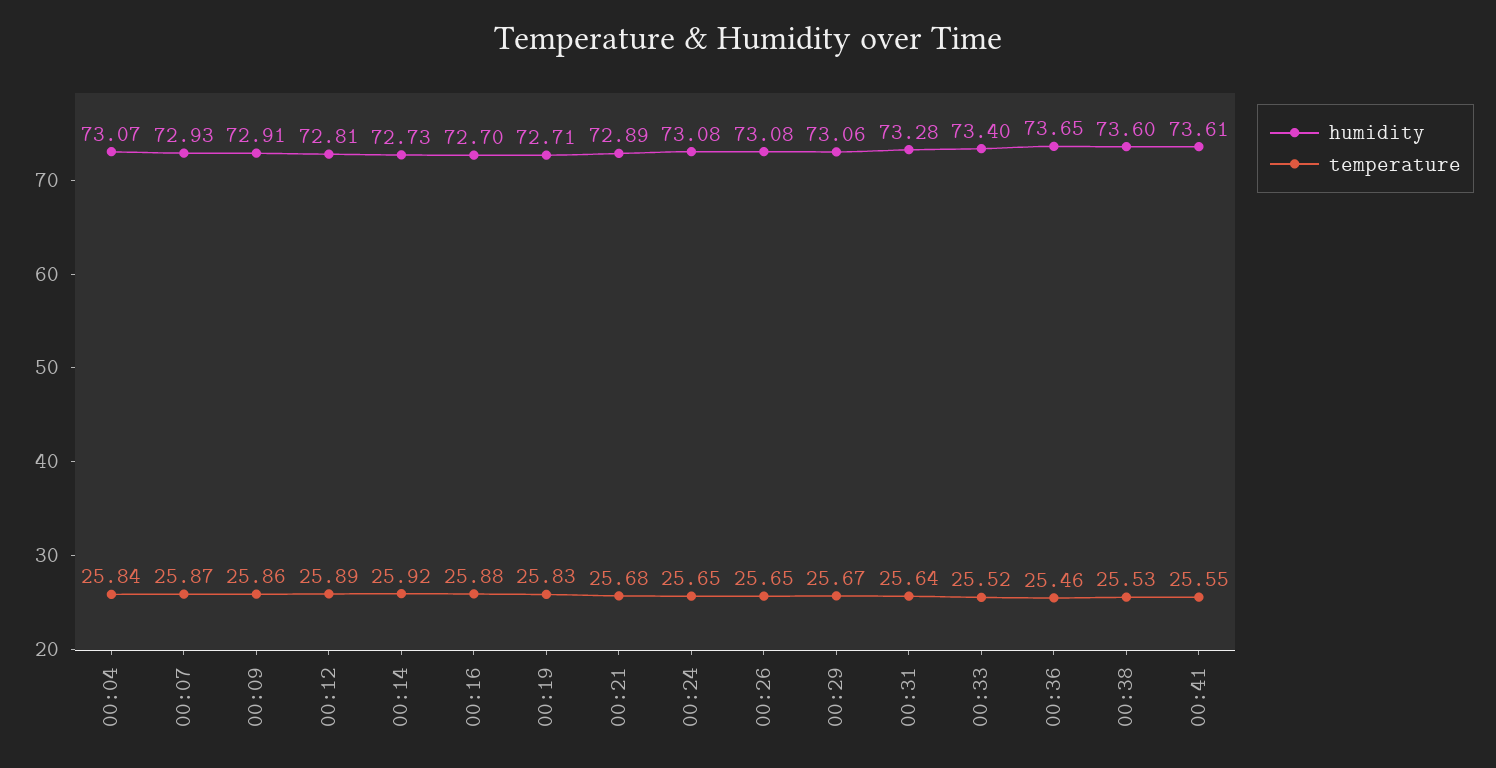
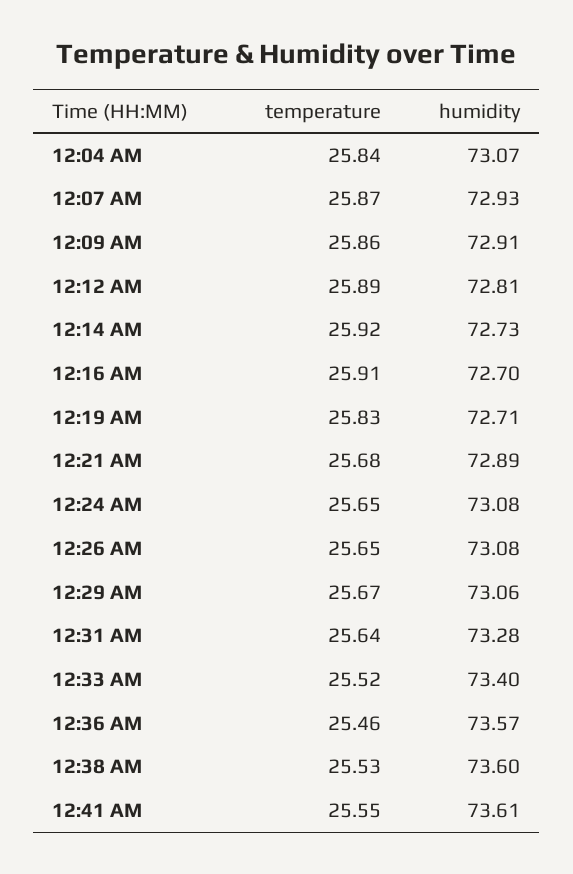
  {
    "humidity": {
      "00:04": 73.07,
      "00:07": 72.93,
      "00:09": 72.91,
      "00:12": 72.81,
      "00:14": 72.73,
      "00:16": 72.7,
      "00:19": 72.71,
      "00:21": 72.89,
      "00:24": 73.08,
      "00:26": 73.08,
      "00:29": 73.06,
      "00:31": 73.28,
      "00:33": 73.4,
-     "00:36": 73.65,
+     "00:36": 73.57,
      "00:38": 73.6,
      "00:41": 73.61
    },
    "temperature": {
      "00:04": 25.84,
      "00:07": 25.87,
      "00:09": 25.86,
      "00:12": 25.89,
      "00:14": 25.92,
-     "00:16": 25.88,
+     "00:16": 25.91,
      "00:19": 25.83,
      "00:21": 25.68,
      "00:24": 25.65,
      "00:26": 25.65,
      "00:29": 25.67,
      "00:31": 25.64,
      "00:33": 25.52,
      "00:36": 25.46,
      "00:38": 25.53,
      "00:41": 25.55
    }
  }

